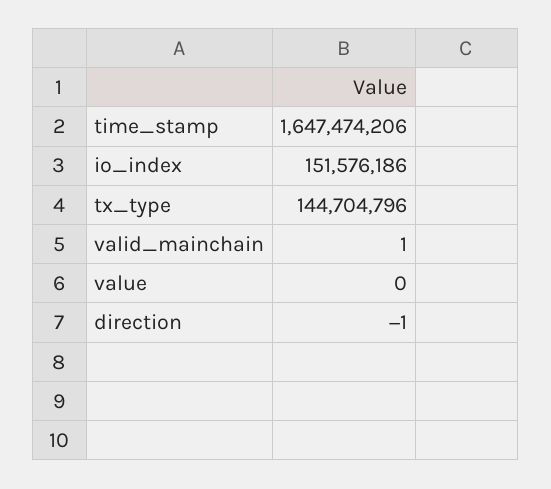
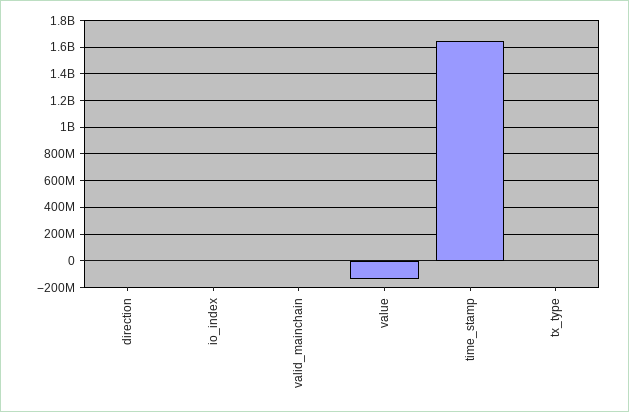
  {
    "time_stamp": 1647474206,
-   "io_index": 151576186,
+   "io_index": 0,
-   "tx_type": 144704796,
+   "tx_type": 0,
    "valid_mainchain": 1,
-   "value": 0,
+   "value": -150000000,
    "direction": -1
  }

